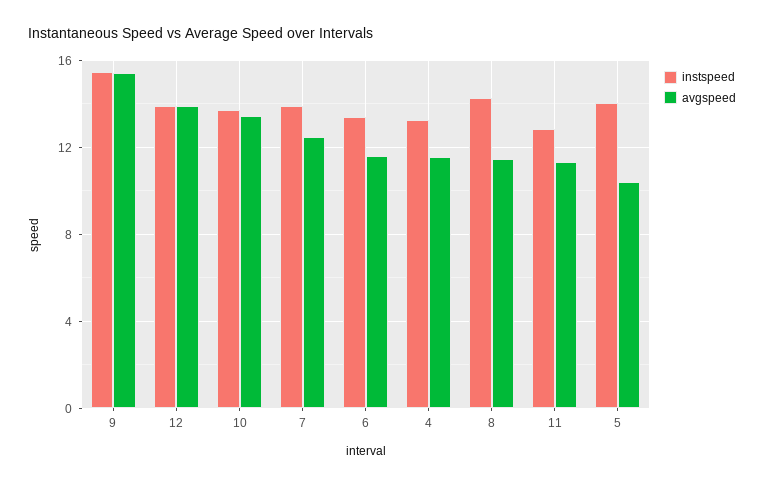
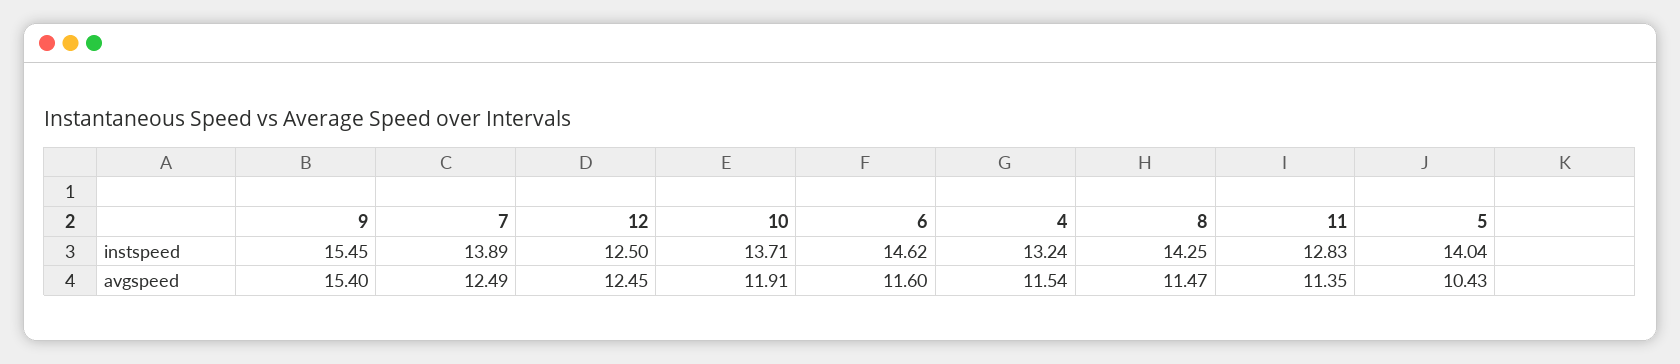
  {
    "instspeed": {
      "9": 15.45,
-     "12": 14,
+     "12": 12.5,
      "10": 13.71,
      "7": 13.89,
-     "6": 13.5,
+     "6": 14.62,
      "4": 13.24,
      "8": 14.25,
      "11": 12.83,
      "5": 14.04
    },
    "avgspeed": {
      "9": 15.4,
-     "12": 14,
+     "12": 12.45,
-     "10": 13.5,
+     "10": 11.91,
      "7": 12.49,
      "6": 11.6,
      "4": 11.54,
      "8": 11.47,
      "11": 11.35,
      "5": 10.43
    }
  }

